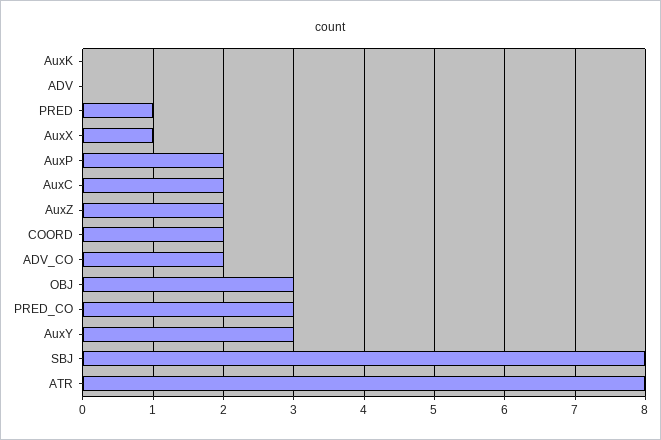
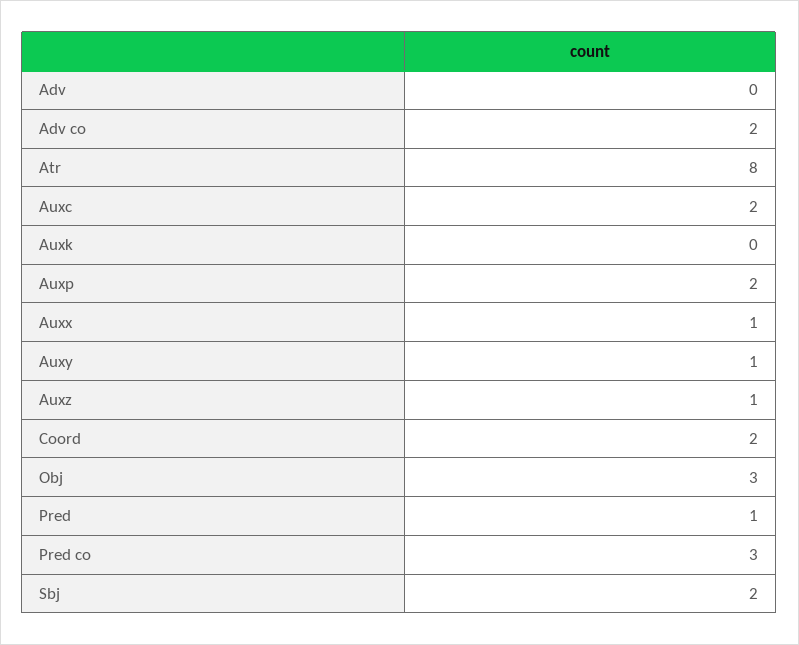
  {
    "AuxK": 0,
    "ADV": 0,
    "PRED": 1,
    "AuxX": 1,
    "AuxP": 2,
    "AuxC": 2,
-   "AuxZ": 2,
+   "AuxZ": 1,
    "COORD": 2,
    "ADV_CO": 2,
    "OBJ": 3,
    "PRED_CO": 3,
-   "AuxY": 3,
+   "AuxY": 1,
-   "SBJ": 8,
+   "SBJ": 2,
    "ATR": 8
  }

